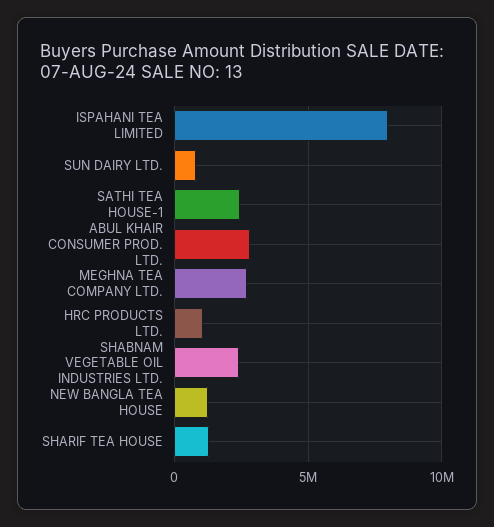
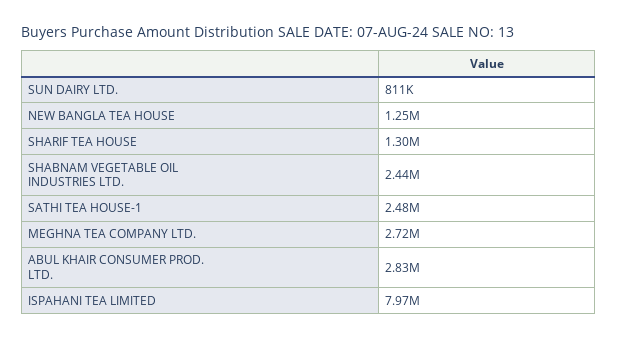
  {
    "ISPAHANI TEA LIMITED": 7970000,
    "SUN DAIRY LTD.": 811000,
    "SATHI TEA HOUSE-1": 2480000,
    "ABUL KHAIR CONSUMER PROD. LTD.": 2830000,
    "MEGHNA TEA COMPANY LTD.": 2720000,
-   "HRC PRODUCTS LTD.": 1000000,
    "SHABNAM VEGETABLE OIL INDUSTRIES LTD.": 2440000,
    "NEW BANGLA TEA HOUSE": 1250000,
    "SHARIF TEA HOUSE": 1300000
  }

